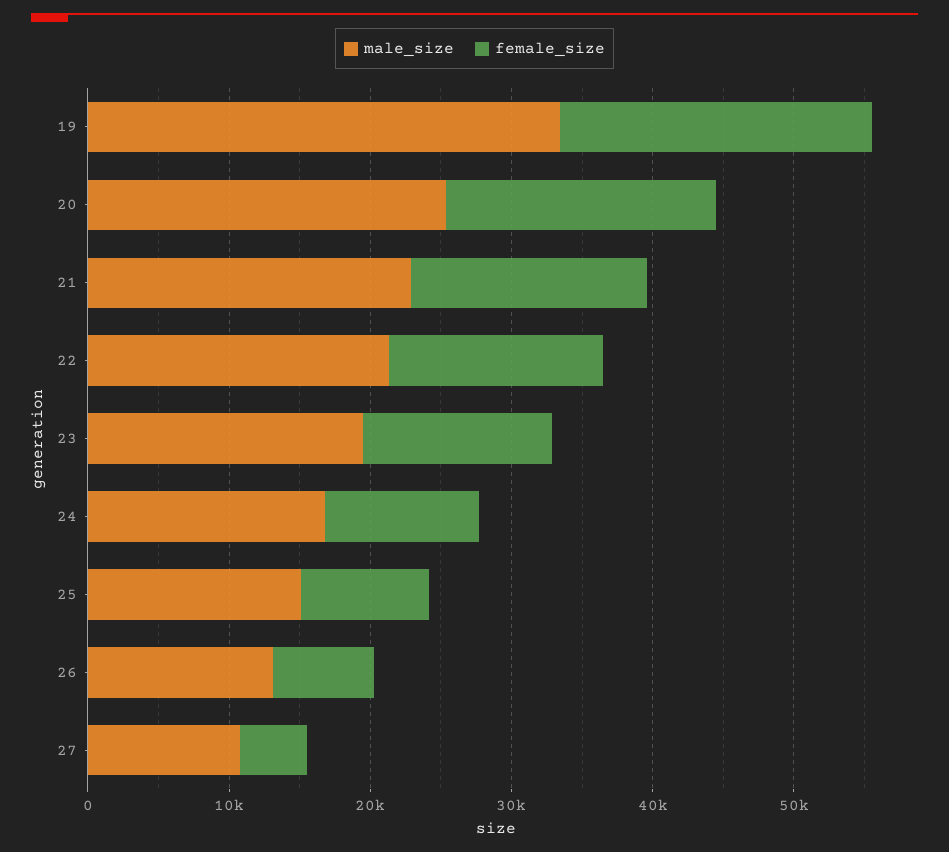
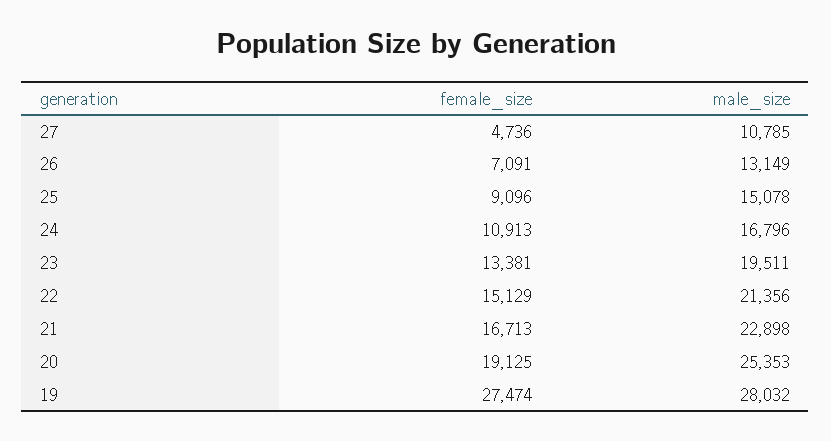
  {
    "male_size": {
-     "19": 34000,
+     "19": 28032,
      "20": 25353,
      "21": 22898,
      "22": 21356,
      "23": 19511,
      "24": 16796,
      "25": 15078,
      "26": 13149,
      "27": 10785
    },
    "female_size": {
-     "19": 22000,
+     "19": 27474,
      "20": 19125,
      "21": 16713,
      "22": 15129,
      "23": 13381,
      "24": 10913,
      "25": 9096,
      "26": 7091,
      "27": 4736
    }
  }

